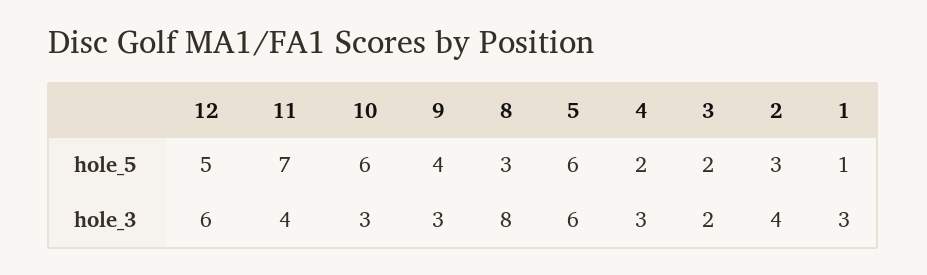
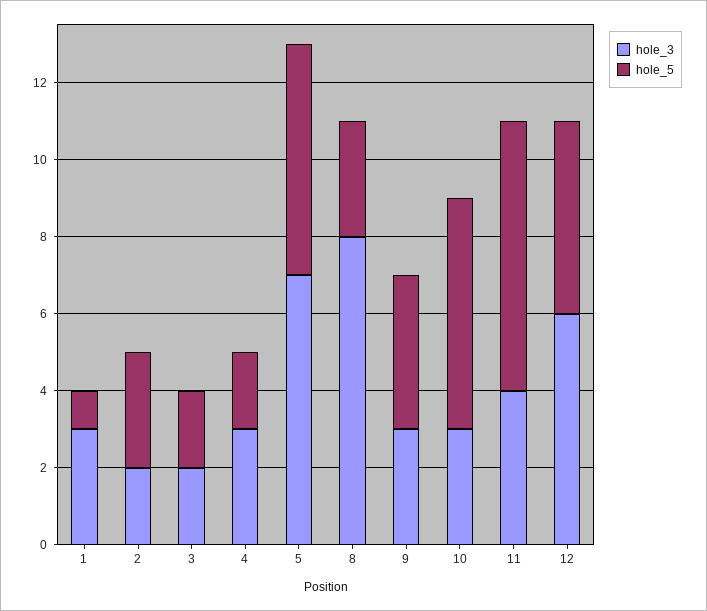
  {
    "hole_5": {
      "12": 5,
      "11": 7,
      "10": 6,
      "9": 4,
      "8": 3,
      "5": 6,
      "4": 2,
      "3": 2,
      "2": 3,
      "1": 1
    },
    "hole_3": {
      "12": 6,
      "11": 4,
      "10": 3,
      "9": 3,
      "8": 8,
-     "5": 6,
+     "5": 7,
      "4": 3,
      "3": 2,
-     "2": 4,
+     "2": 2,
      "1": 3
    }
  }

